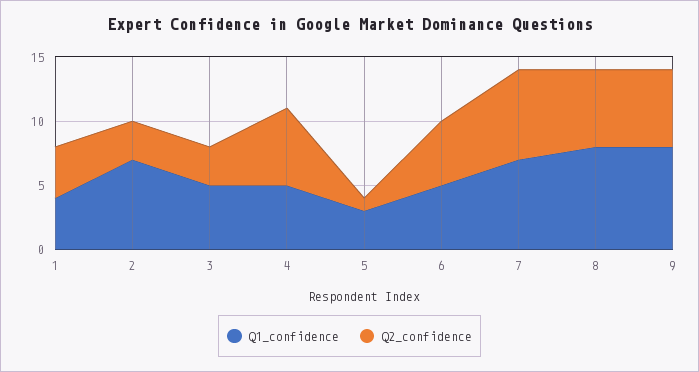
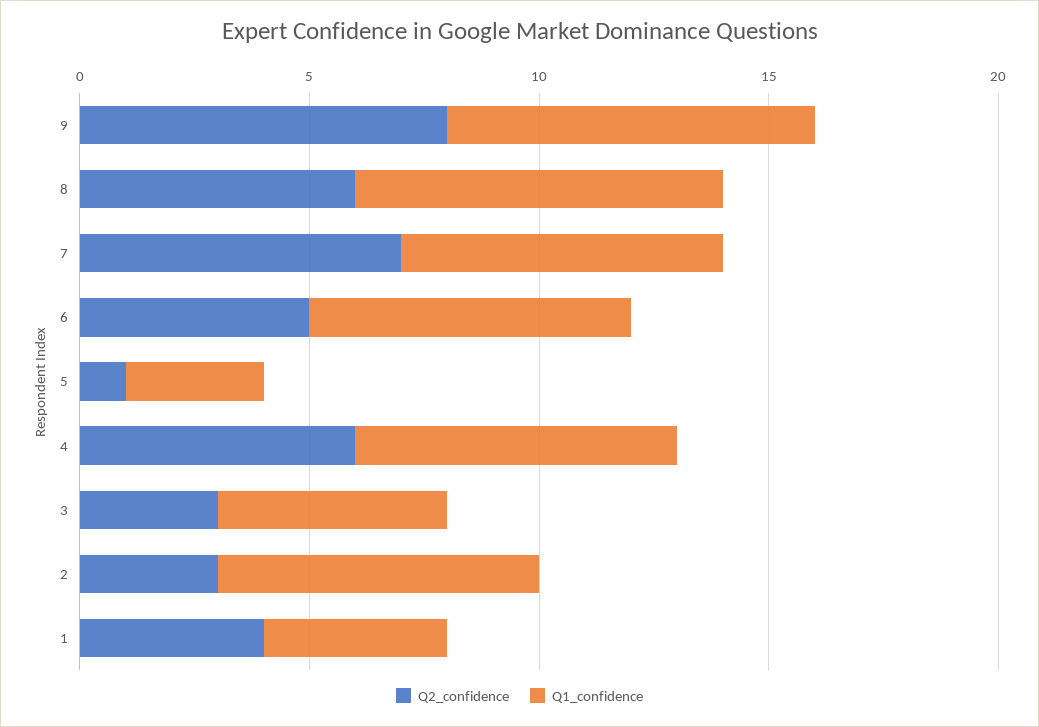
  {
    "Q1_confidence": {
      "1": 4,
      "2": 7,
      "3": 5,
-     "4": 5,
+     "4": 7,
      "5": 3,
-     "6": 5,
+     "6": 7,
      "7": 7,
      "8": 8,
      "9": 8
    },
    "Q2_confidence": {
      "1": 4,
      "2": 3,
      "3": 3,
      "4": 6,
      "5": 1,
      "6": 5,
      "7": 7,
      "8": 6,
-     "9": 6
+     "9": 8
    }
  }

